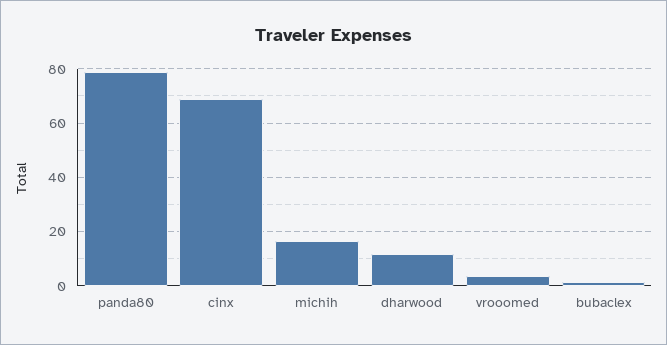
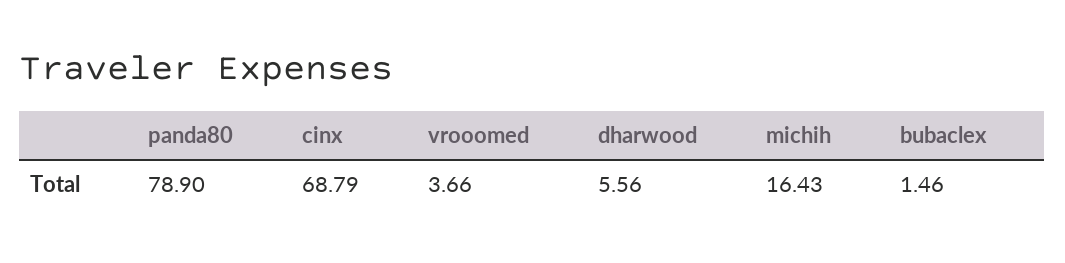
  {
    "panda80": 78.9,
    "cinx": 68.79,
    "michih": 16.43,
-   "dharwood": 12.5,
+   "dharwood": 5.56,
    "vrooomed": 3.66,
    "bubaclex": 1.46
  }

